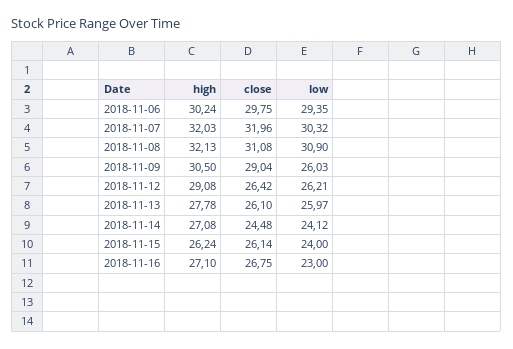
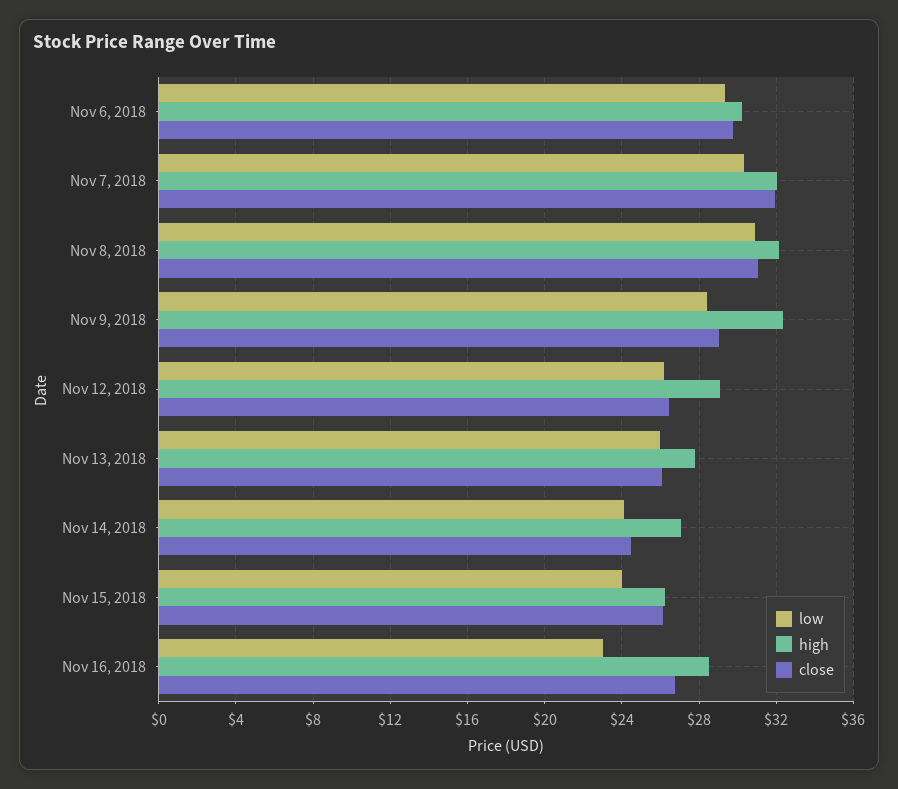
  {
    "high": {
      "2018-11-06": 30.24,
      "2018-11-07": 32.03,
      "2018-11-08": 32.13,
-     "2018-11-09": 30.5,
+     "2018-11-09": 32.5,
      "2018-11-12": 29.08,
      "2018-11-13": 27.78,
      "2018-11-14": 27.08,
      "2018-11-15": 26.24,
-     "2018-11-16": 27.1
+     "2018-11-16": 28.5
    },
    "close": {
      "2018-11-06": 29.75,
      "2018-11-07": 31.96,
      "2018-11-08": 31.08,
      "2018-11-09": 29.04,
      "2018-11-12": 26.42,
      "2018-11-13": 26.1,
      "2018-11-14": 24.48,
      "2018-11-15": 26.14,
      "2018-11-16": 26.75
    },
    "low": {
      "2018-11-06": 29.35,
      "2018-11-07": 30.32,
      "2018-11-08": 30.9,
-     "2018-11-09": 26.03,
+     "2018-11-09": 28.5,
      "2018-11-12": 26.21,
      "2018-11-13": 25.97,
      "2018-11-14": 24.12,
      "2018-11-15": 24,
      "2018-11-16": 23
    }
  }

